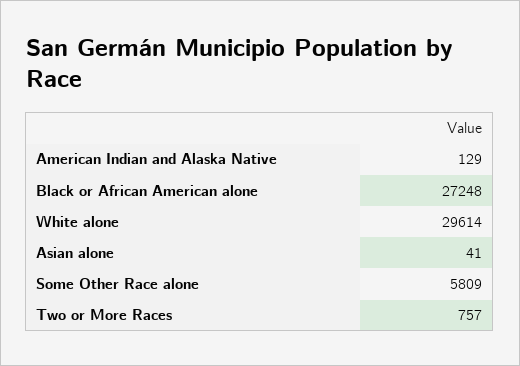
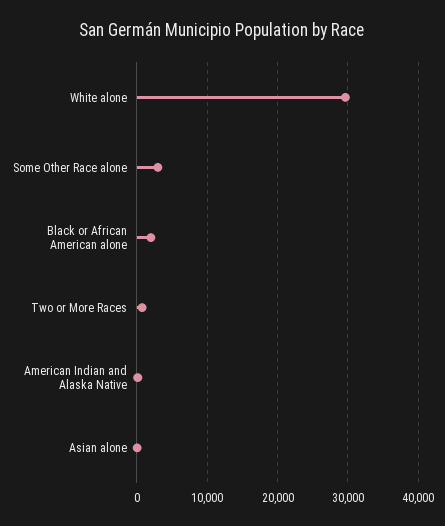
  {
    "American Indian and Alaska Native": 129,
-   "Black or African American alone": 27248,
+   "Black or African American alone": 2000,
    "White alone": 29614,
    "Asian alone": 41,
-   "Some Other Race alone": 5809,
+   "Some Other Race alone": 3000,
    "Two or More Races": 757
  }

